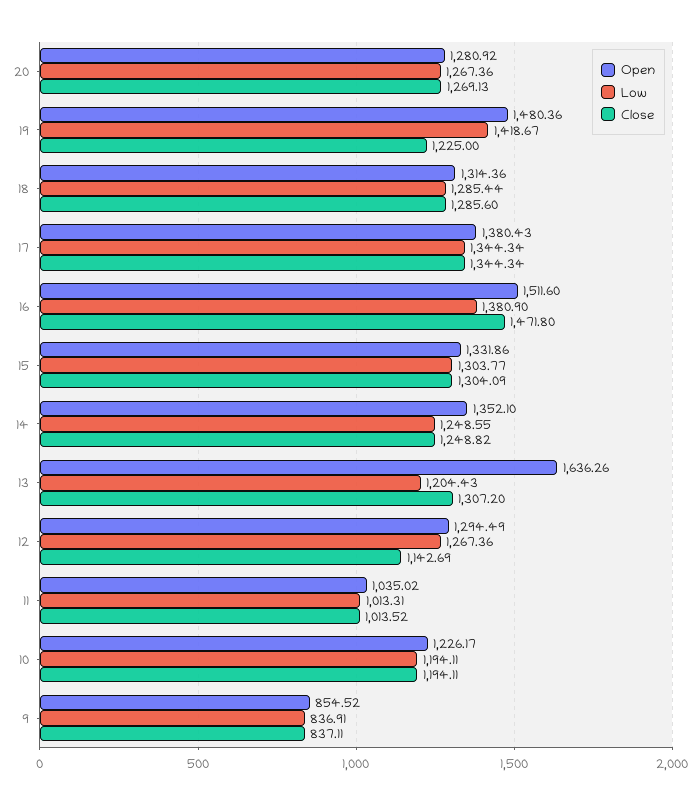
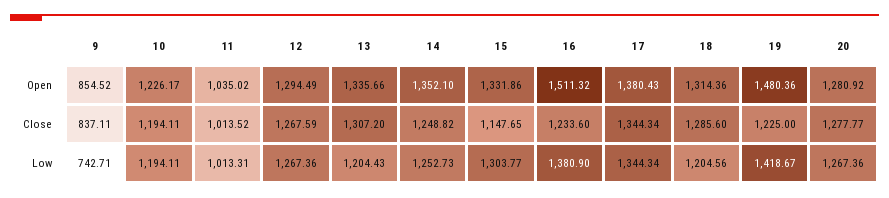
  {
    "Open": {
      "20": 1280.92,
      "19": 1480.36,
      "18": 1314.36,
      "17": 1380.43,
-     "16": 1511.6,
+     "16": 1511.32,
      "15": 1331.86,
      "14": 1352.1,
-     "13": 1636.26,
+     "13": 1335.66,
      "12": 1294.49,
      "11": 1035.02,
      "10": 1226.17,
      "9": 854.52
    },
    "Low": {
      "20": 1267.36,
      "19": 1418.67,
-     "18": 1285.44,
+     "18": 1204.56,
      "17": 1344.34,
      "16": 1380.9,
      "15": 1303.77,
-     "14": 1248.55,
+     "14": 1252.73,
      "13": 1204.43,
      "12": 1267.36,
      "11": 1013.31,
      "10": 1194.11,
-     "9": 836.91
+     "9": 742.71
    },
    "Close": {
-     "20": 1269.13,
+     "20": 1277.77,
      "19": 1225,
      "18": 1285.6,
      "17": 1344.34,
-     "16": 1471.8,
+     "16": 1233.6,
-     "15": 1304.09,
+     "15": 1147.65,
      "14": 1248.82,
      "13": 1307.2,
-     "12": 1142.69,
+     "12": 1267.59,
      "11": 1013.52,
      "10": 1194.11,
      "9": 837.11
    }
  }

